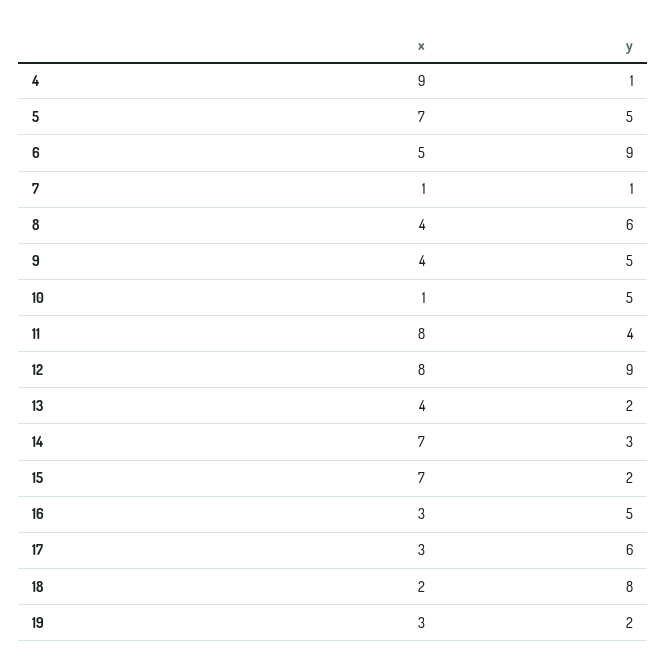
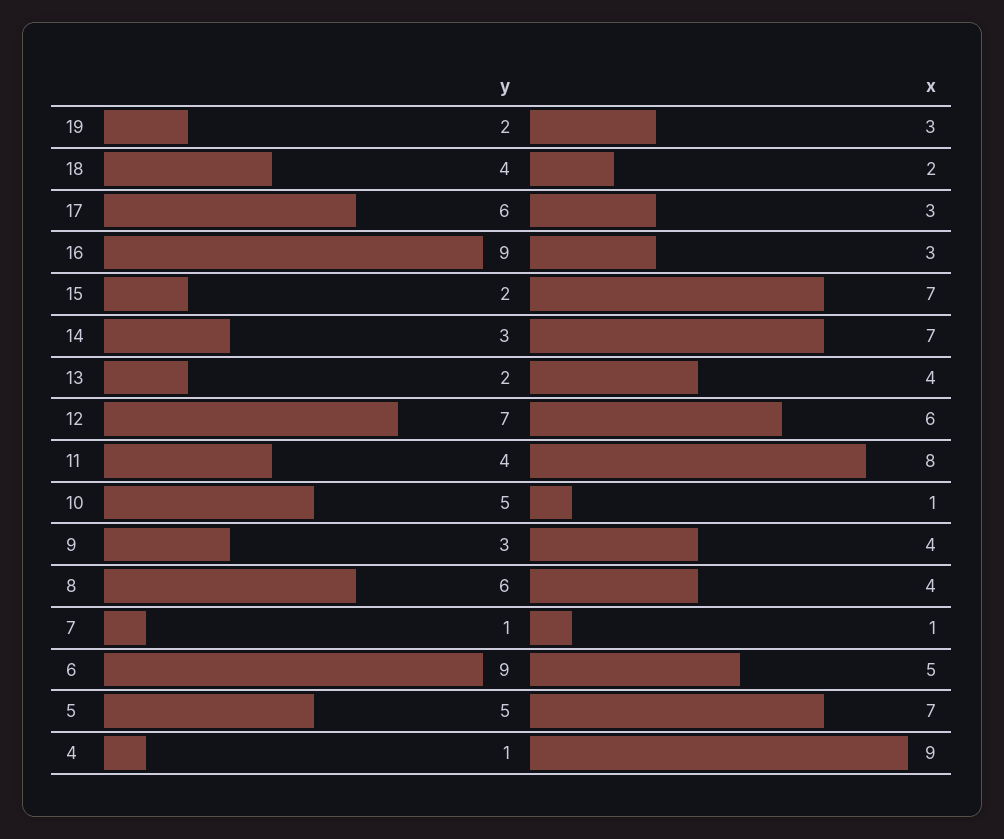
  {
    "x": {
      "4": 9,
      "5": 7,
      "6": 5,
      "7": 1,
      "8": 4,
      "9": 4,
      "10": 1,
      "11": 8,
-     "12": 8,
+     "12": 6,
      "13": 4,
      "14": 7,
      "15": 7,
      "16": 3,
      "17": 3,
      "18": 2,
      "19": 3
    },
    "y": {
      "4": 1,
      "5": 5,
      "6": 9,
      "7": 1,
      "8": 6,
-     "9": 5,
+     "9": 3,
      "10": 5,
      "11": 4,
-     "12": 9,
+     "12": 7,
      "13": 2,
      "14": 3,
      "15": 2,
-     "16": 5,
+     "16": 9,
      "17": 6,
-     "18": 8,
+     "18": 4,
      "19": 2
    }
  }

